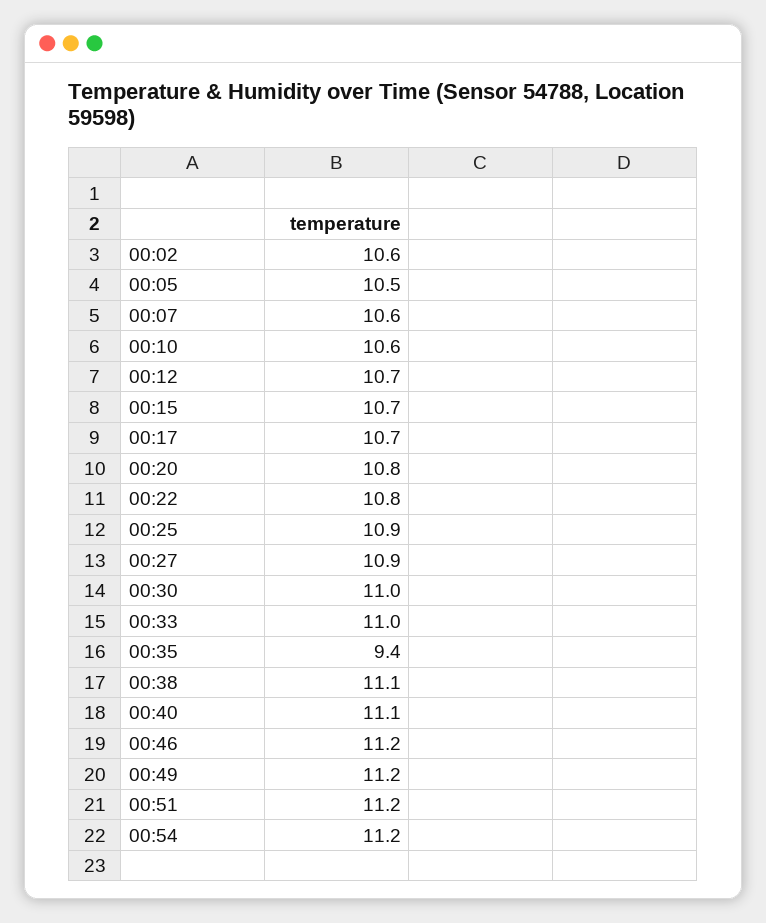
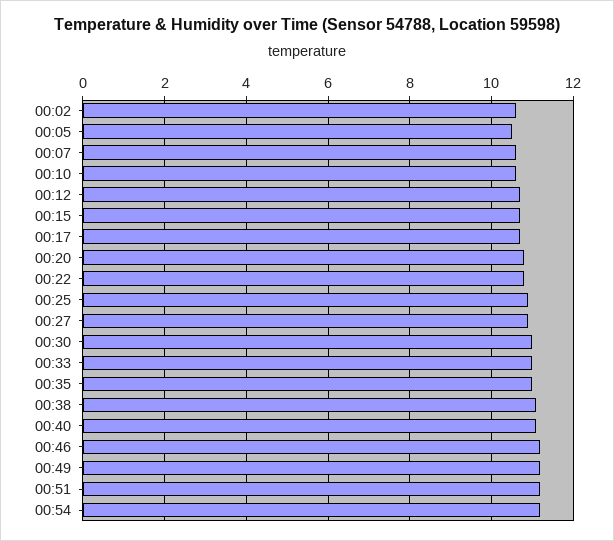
  {
    "00:02": 10.6,
    "00:05": 10.5,
    "00:07": 10.6,
    "00:10": 10.6,
    "00:12": 10.7,
    "00:15": 10.7,
    "00:17": 10.7,
    "00:20": 10.8,
    "00:22": 10.8,
    "00:25": 10.9,
    "00:27": 10.9,
    "00:30": 11,
    "00:33": 11,
-   "00:35": 9.4,
+   "00:35": 11,
    "00:38": 11.1,
    "00:40": 11.1,
    "00:46": 11.2,
    "00:49": 11.2,
    "00:51": 11.2,
    "00:54": 11.2
  }

